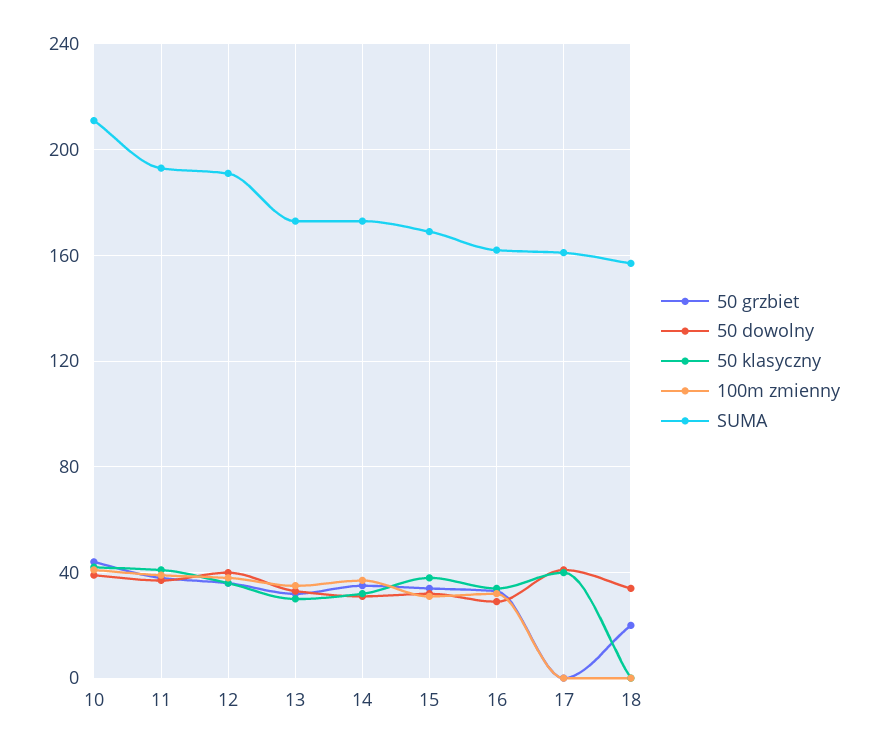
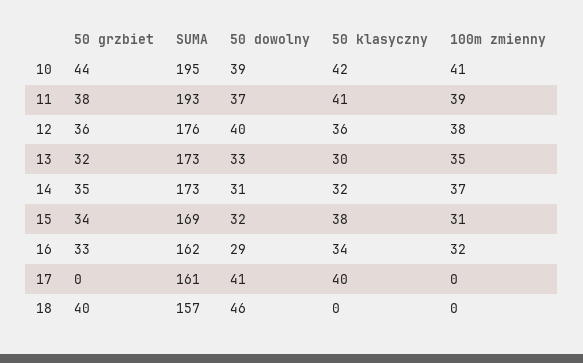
  {
    "50 grzbiet": {
      "10": 44,
      "11": 38,
      "12": 36,
      "13": 32,
      "14": 35,
      "15": 34,
      "16": 33,
      "17": 0,
-     "18": 20
+     "18": 40
    },
    "50 dowolny": {
      "10": 39,
      "11": 37,
      "12": 40,
      "13": 33,
      "14": 31,
      "15": 32,
      "16": 29,
      "17": 41,
-     "18": 35
+     "18": 46
    },
    "50 klasyczny": {
      "10": 42,
      "11": 41,
      "12": 36,
      "13": 30,
      "14": 32,
      "15": 38,
      "16": 34,
      "17": 40,
      "18": 0
    },
    "100m zmienny": {
      "10": 41,
      "11": 39,
      "12": 38,
      "13": 35,
      "14": 37,
      "15": 31,
      "16": 32,
      "17": 0,
      "18": 0
    },
    "SUMA": {
-     "10": 210,
+     "10": 195,
      "11": 193,
-     "12": 190,
+     "12": 176,
      "13": 173,
      "14": 173,
      "15": 169,
      "16": 162,
      "17": 161,
      "18": 157
    }
  }

